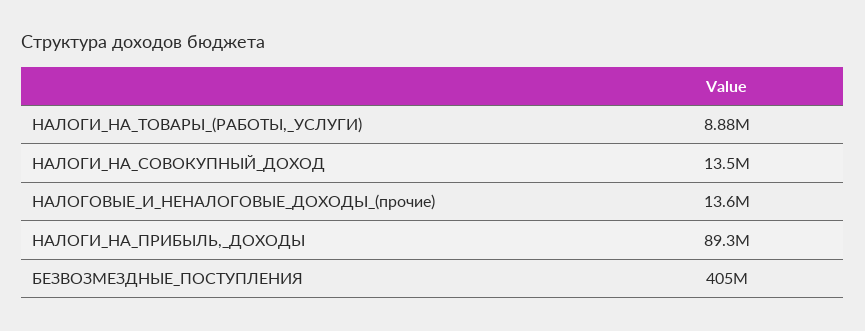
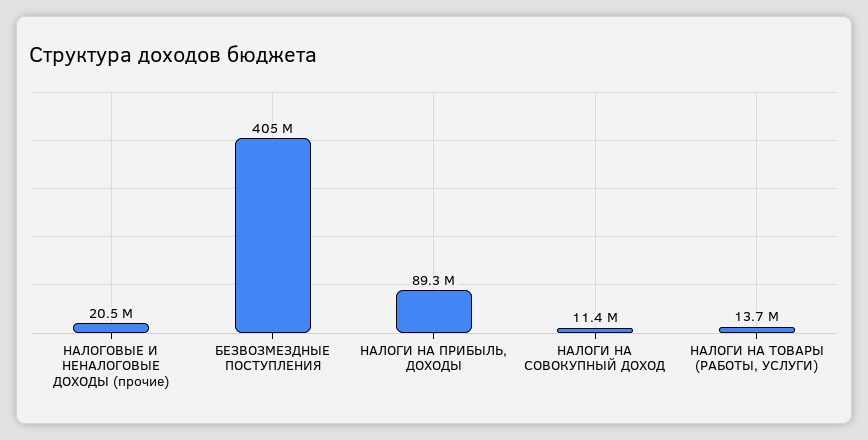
  {
-   "НАЛОГИ_НА_ТОВАРЫ_(РАБОТЫ,_УСЛУГИ)": 8880000,
+   "НАЛОГИ_НА_ТОВАРЫ_(РАБОТЫ,_УСЛУГИ)": 13700000,
-   "НАЛОГИ_НА_СОВОКУПНЫЙ_ДОХОД": 13500000,
+   "НАЛОГИ_НА_СОВОКУПНЫЙ_ДОХОД": 11400000,
-   "НАЛОГОВЫЕ_И_НЕНАЛОГОВЫЕ_ДОХОДЫ_(прочие)": 13600000,
+   "НАЛОГОВЫЕ_И_НЕНАЛОГОВЫЕ_ДОХОДЫ_(прочие)": 20500000,
    "НАЛОГИ_НА_ПРИБЫЛЬ,_ДОХОДЫ": 89300000,
    "БЕЗВОЗМЕЗДНЫЕ_ПОСТУПЛЕНИЯ": 405000000
  }

